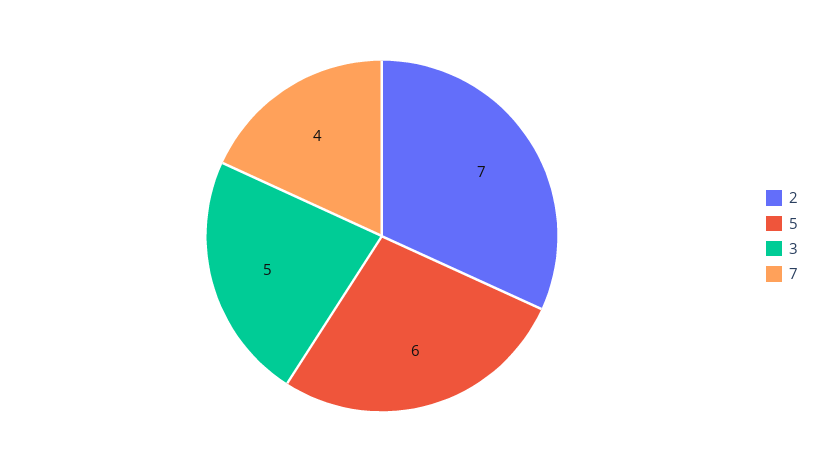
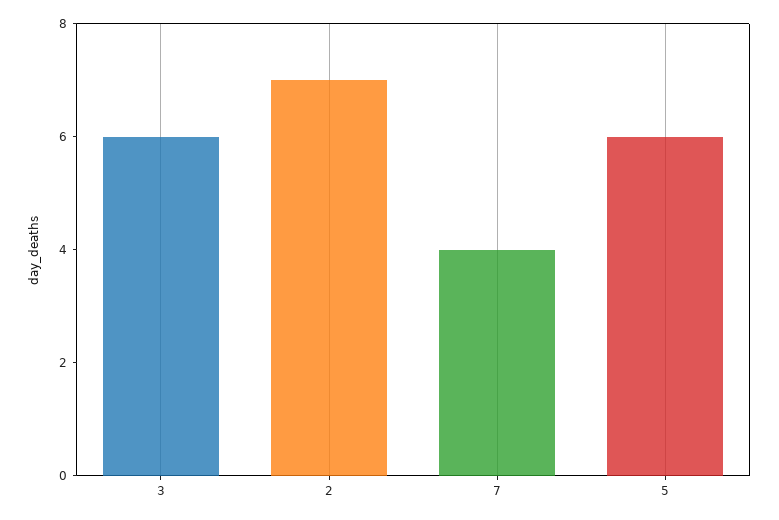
  {
    "2": 7,
    "5": 6,
-   "3": 5,
+   "3": 6,
    "7": 4
  }

